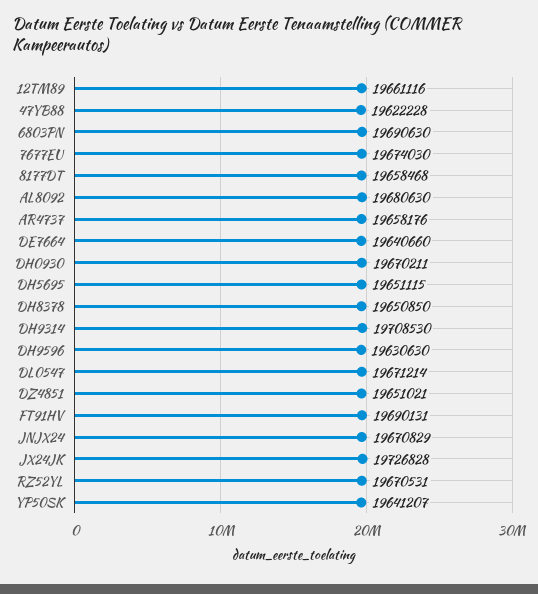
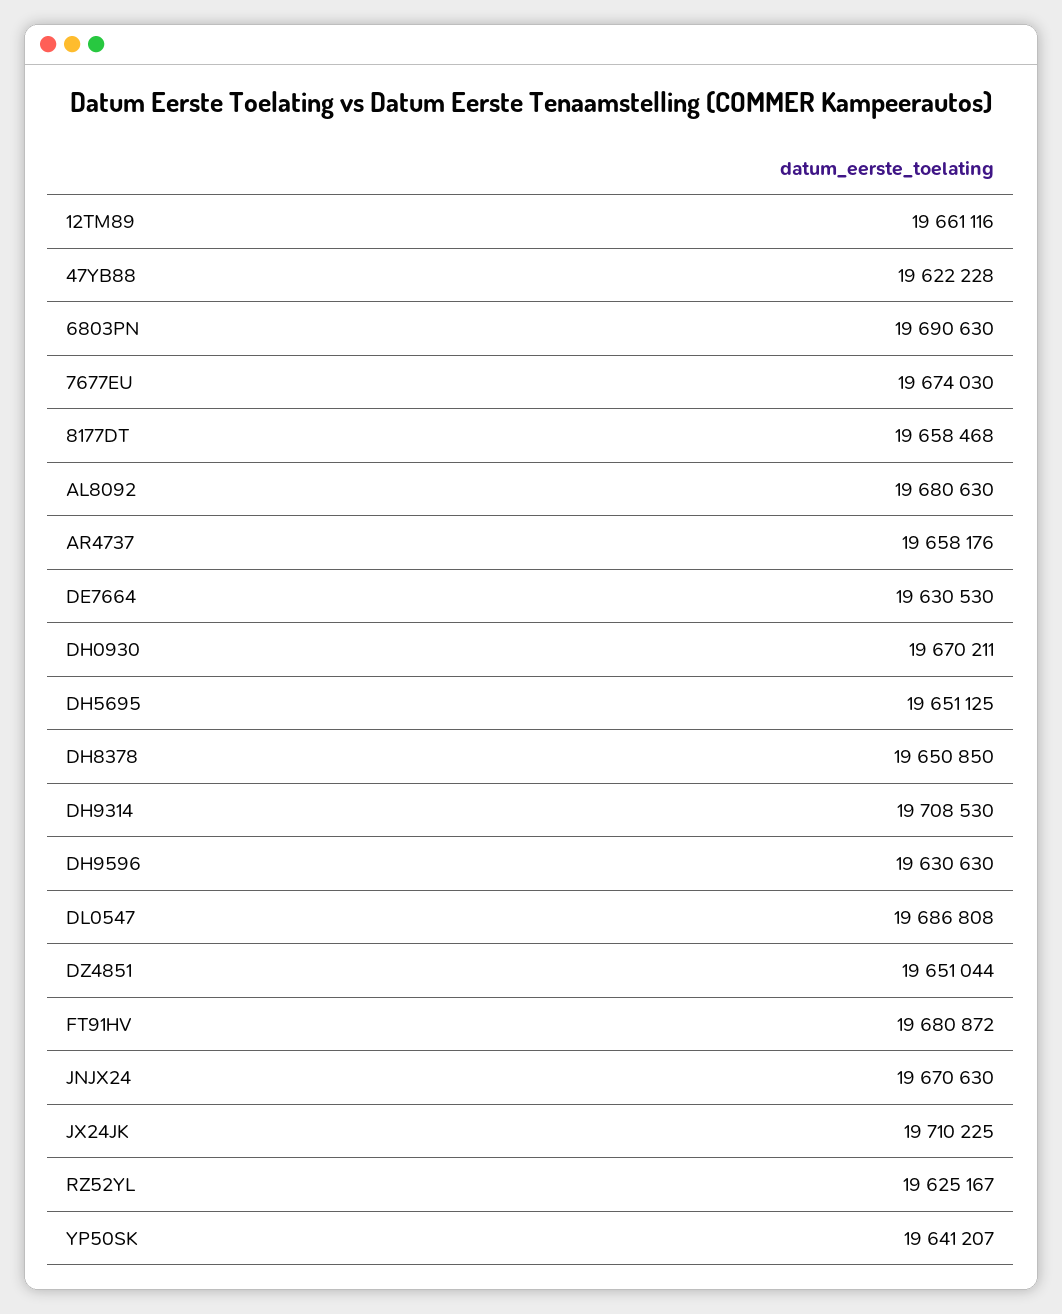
  {
    "12TM89": 19661116,
    "47YB88": 19622228,
    "6803PN": 19690630,
    "7677EU": 19674030,
    "8177DT": 19658468,
    "AL8092": 19680630,
    "AR4737": 19658176,
-   "DE7664": 19640660,
+   "DE7664": 19630530,
    "DH0930": 19670211,
-   "DH5695": 19651115,
+   "DH5695": 19651125,
    "DH8378": 19650850,
    "DH9314": 19708530,
    "DH9596": 19630630,
-   "DL0547": 19671214,
+   "DL0547": 19686808,
-   "DZ4851": 19651021,
+   "DZ4851": 19651044,
-   "FT91HV": 19690131,
+   "FT91HV": 19680872,
-   "JNJX24": 19670829,
+   "JNJX24": 19670630,
-   "JX24JK": 19726828,
+   "JX24JK": 19710225,
-   "RZ52YL": 19670531,
+   "RZ52YL": 19625167,
    "YP50SK": 19641207
  }

